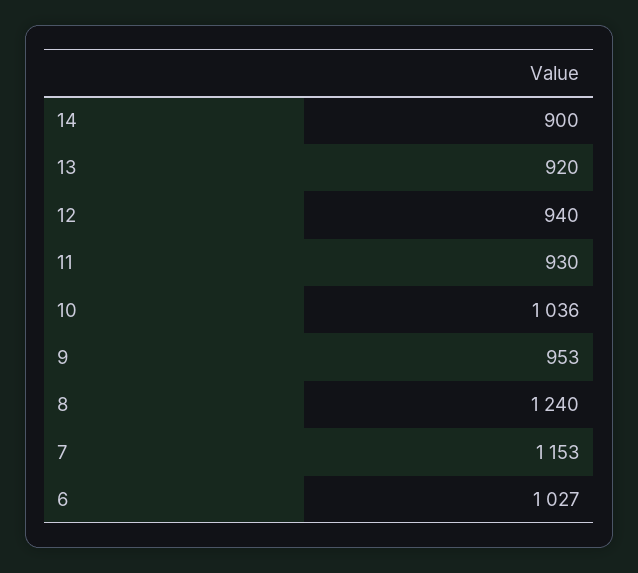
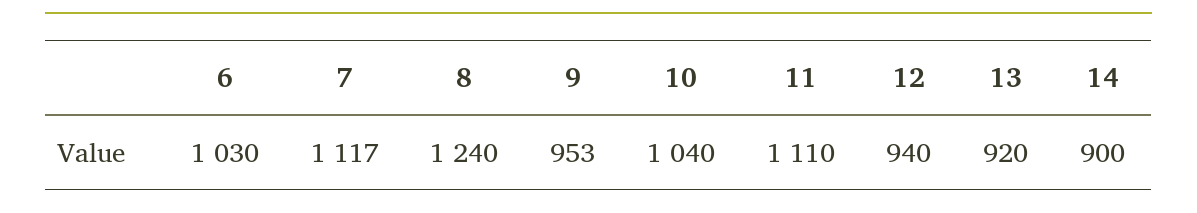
  {
    "14": 900,
    "13": 920,
    "12": 940,
-   "11": 930,
+   "11": 1110,
-   "10": 1036,
+   "10": 1040,
    "9": 953,
    "8": 1240,
-   "7": 1153,
+   "7": 1117,
-   "6": 1027
+   "6": 1030
  }

